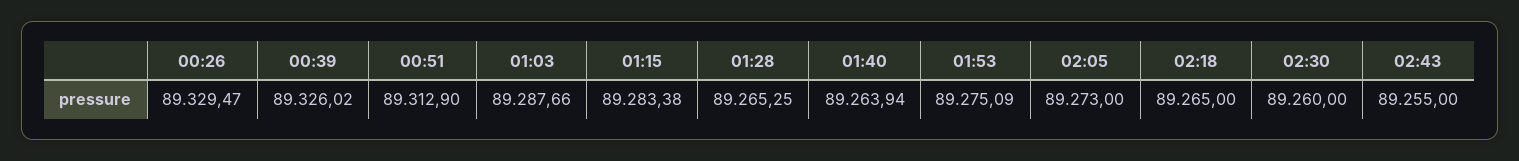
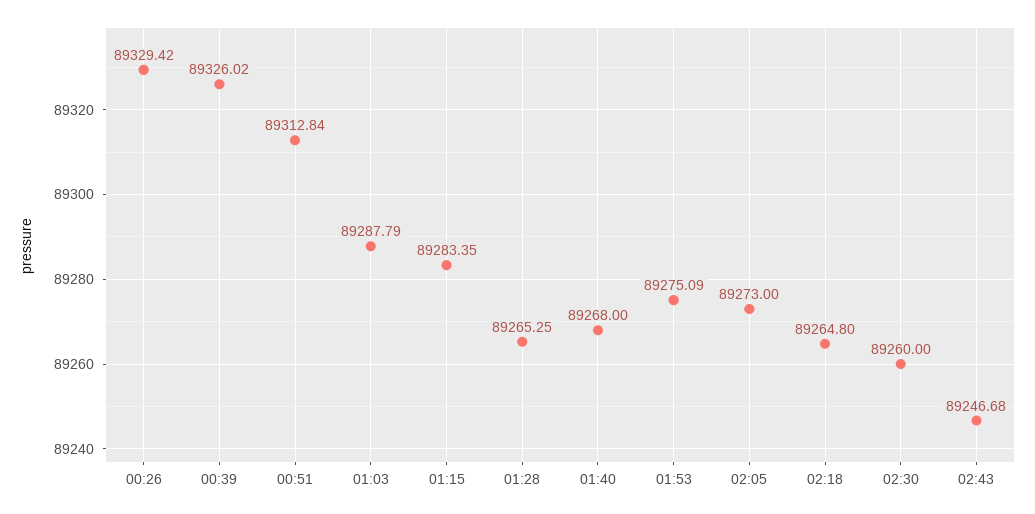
  {
-   "00:26": 89329.47,
+   "00:26": 89329.42,
    "00:39": 89326.02,
-   "00:51": 89312.9,
+   "00:51": 89312.84,
-   "01:03": 89287.66,
+   "01:03": 89287.79,
-   "01:15": 89283.38,
+   "01:15": 89283.35,
    "01:28": 89265.25,
-   "01:40": 89263.94,
+   "01:40": 89268,
    "01:53": 89275.09,
    "02:05": 89273,
-   "02:18": 89265,
+   "02:18": 89264.8,
    "02:30": 89260,
-   "02:43": 89255
+   "02:43": 89246.68
  }

